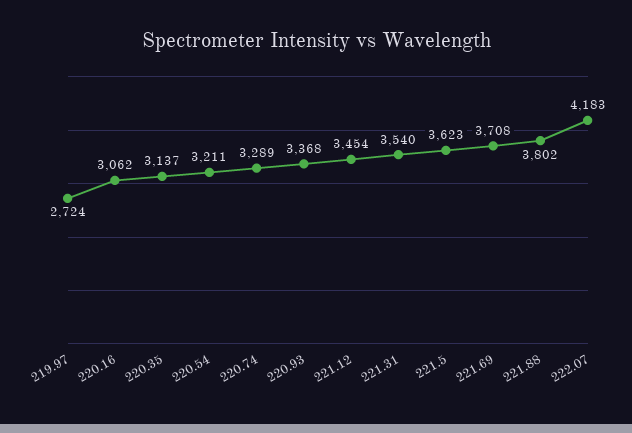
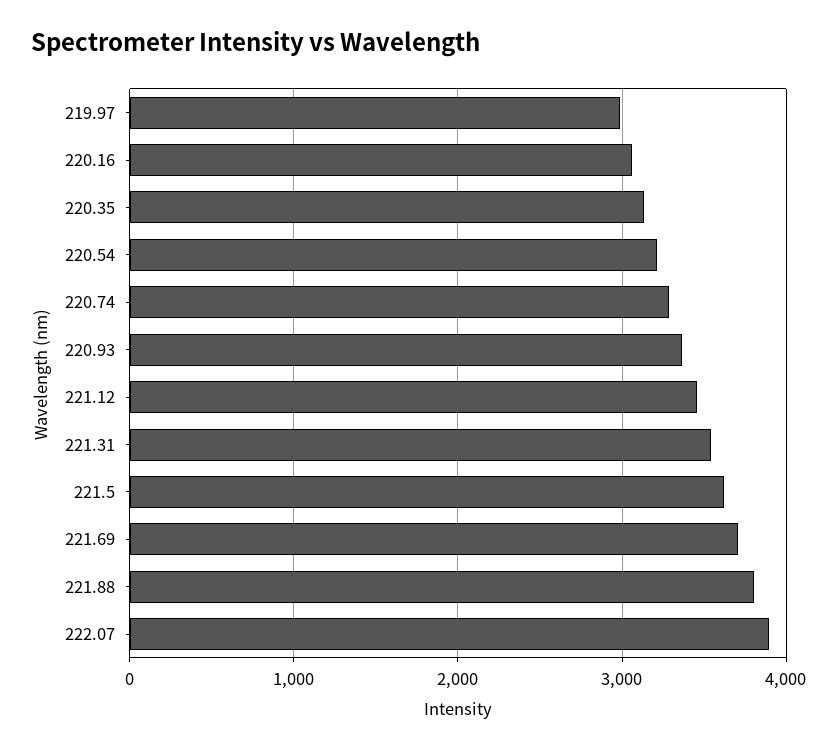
  {
-   "219.97": 2724,
+   "219.97": 3000,
    "220.16": 3062,
    "220.35": 3137,
    "220.54": 3211,
    "220.74": 3289,
    "220.93": 3368,
    "221.12": 3454,
    "221.31": 3540,
    "221.5": 3623,
    "221.69": 3708,
    "221.88": 3802,
-   "222.07": 4183
+   "222.07": 3900
  }

